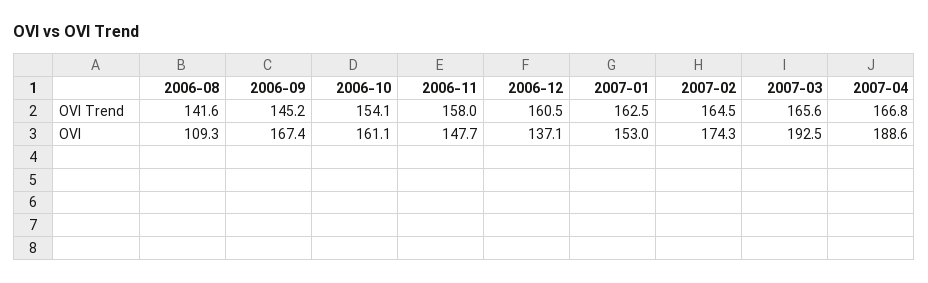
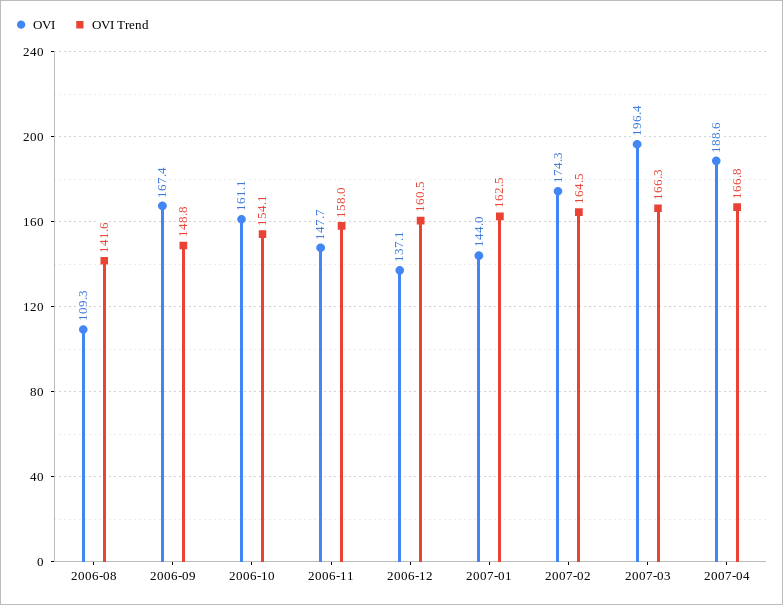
  {
    "OVI Trend": {
      "2006-08": 141.6,
-     "2006-09": 145.2,
+     "2006-09": 148.8,
      "2006-10": 154.1,
      "2006-11": 158,
      "2006-12": 160.5,
      "2007-01": 162.5,
      "2007-02": 164.5,
-     "2007-03": 165.6,
+     "2007-03": 166.3,
      "2007-04": 166.8
    },
    "OVI": {
      "2006-08": 109.3,
      "2006-09": 167.4,
      "2006-10": 161.1,
      "2006-11": 147.7,
      "2006-12": 137.1,
-     "2007-01": 153,
+     "2007-01": 144,
      "2007-02": 174.3,
-     "2007-03": 192.5,
+     "2007-03": 196.4,
      "2007-04": 188.6
    }
  }

